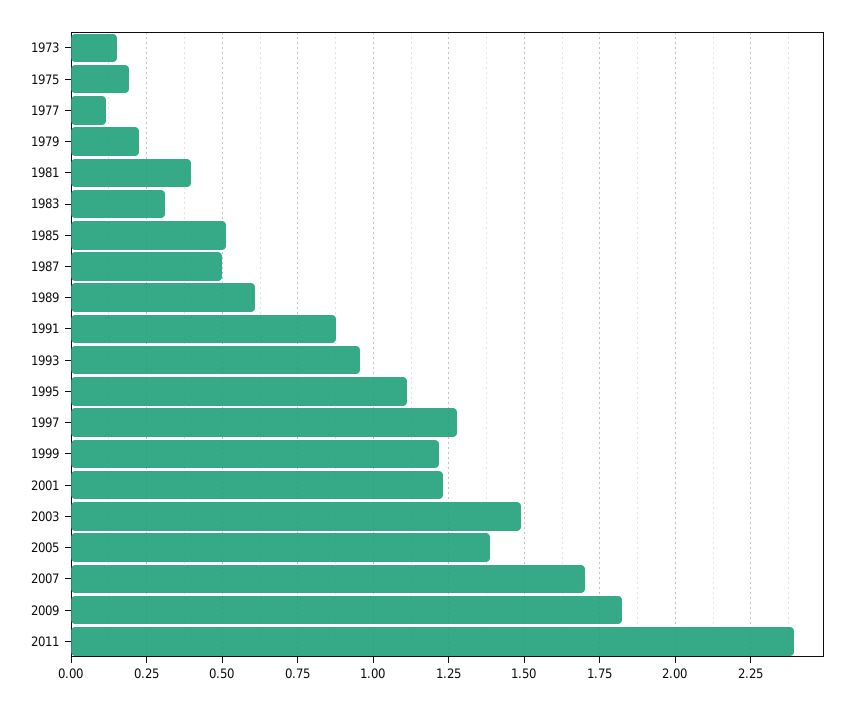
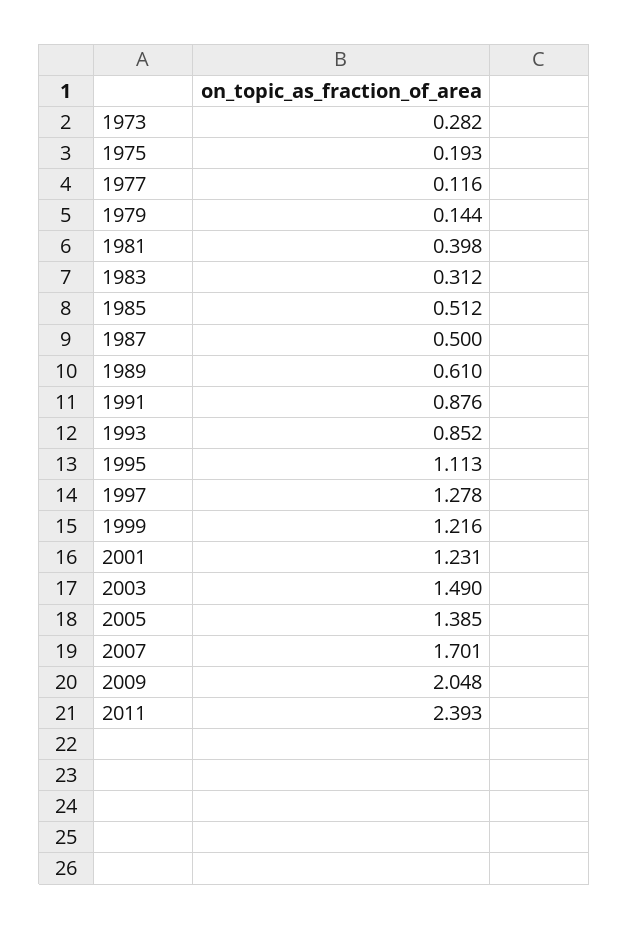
  {
-   "1973": 0.15,
+   "1973": 0.282,
    "1975": 0.193,
    "1977": 0.116,
-   "1979": 0.225,
+   "1979": 0.144,
    "1981": 0.398,
    "1983": 0.312,
    "1985": 0.512,
    "1987": 0.5,
    "1989": 0.61,
    "1991": 0.876,
-   "1993": 0.95,
+   "1993": 0.852,
    "1995": 1.113,
    "1997": 1.278,
    "1999": 1.216,
    "2001": 1.231,
    "2003": 1.49,
    "2005": 1.385,
    "2007": 1.701,
-   "2009": 1.825,
+   "2009": 2.048,
    "2011": 2.393
  }

